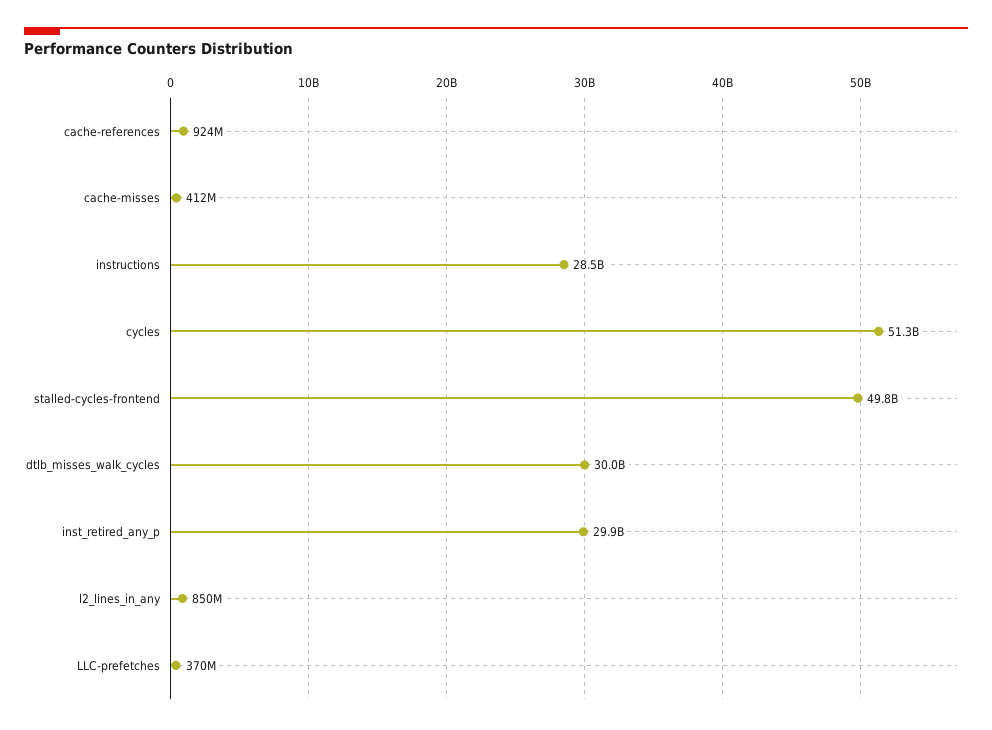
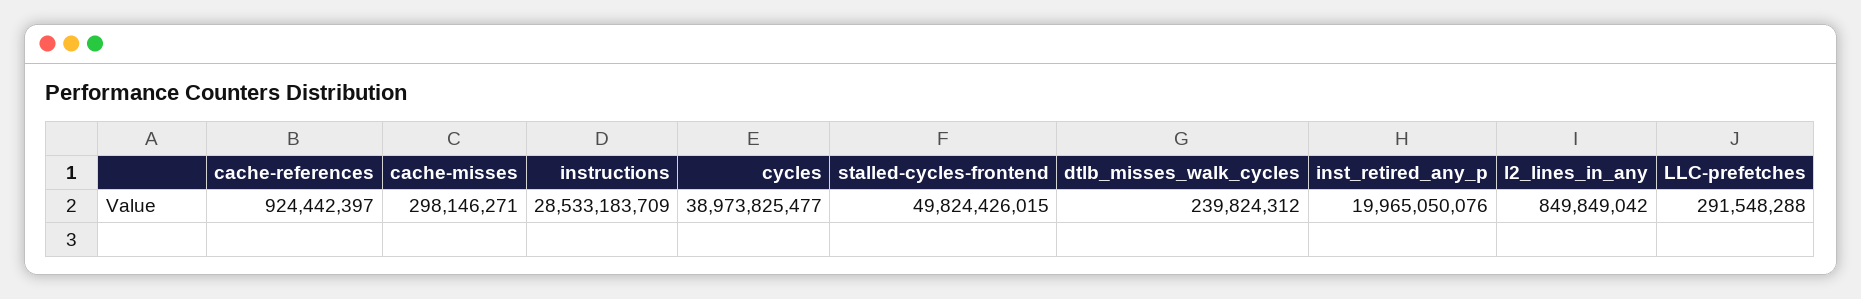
  {
    "cache-references": 924442397,
-   "cache-misses": 412000000,
+   "cache-misses": 298146271,
    "instructions": 28533183709,
-   "cycles": 51300000000,
+   "cycles": 38973825477,
    "stalled-cycles-frontend": 49824426015,
-   "dtlb_misses_walk_cycles": 30000000000,
+   "dtlb_misses_walk_cycles": 239824312,
-   "inst_retired_any_p": 29900000000,
+   "inst_retired_any_p": 19965050076,
    "l2_lines_in_any": 849849042,
-   "LLC-prefetches": 370000000
+   "LLC-prefetches": 291548288
  }

